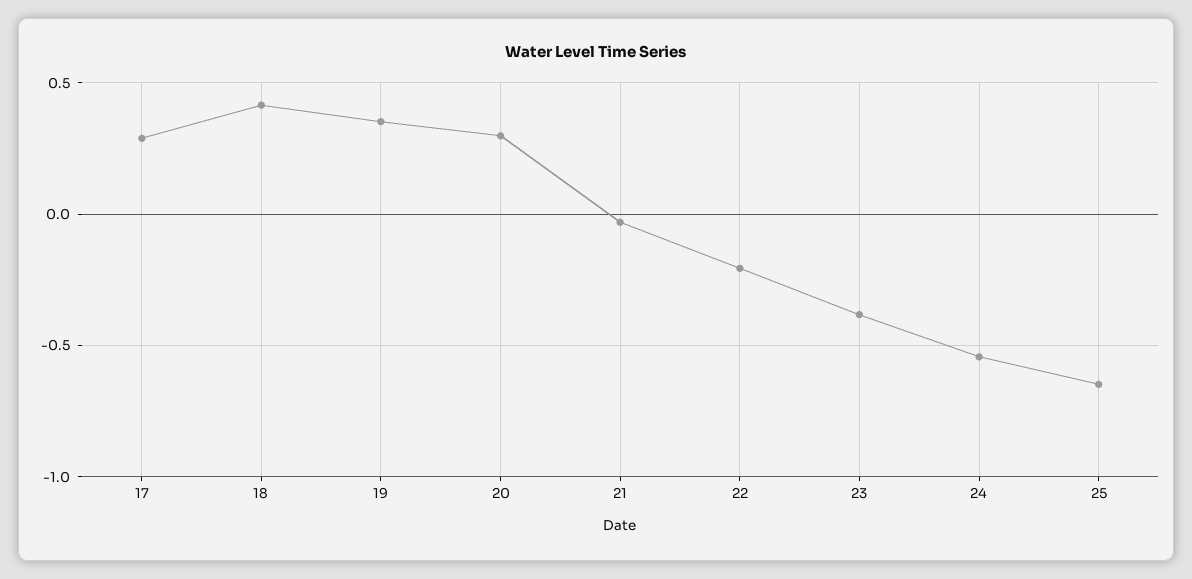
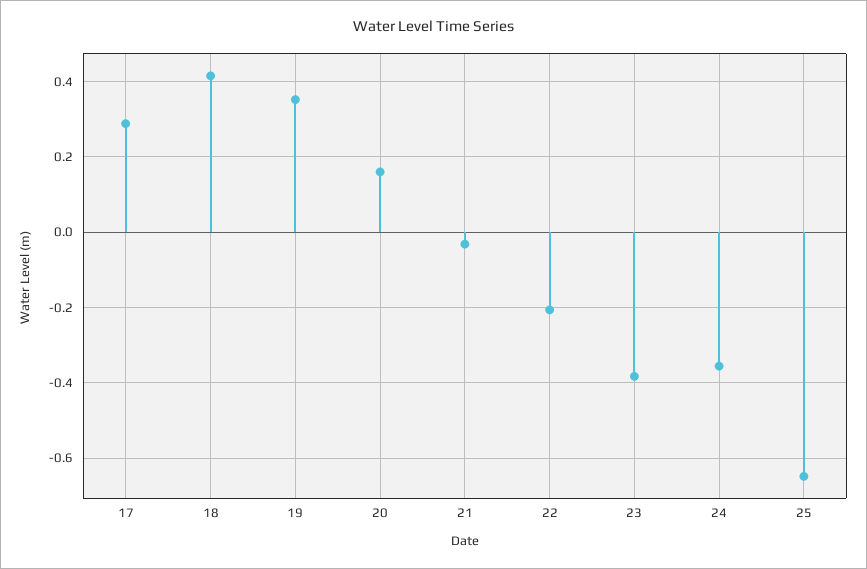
  {
    "17": 0.28,
    "18": 0.42,
    "19": 0.36,
-   "20": 0.3,
+   "20": 0.16,
    "21": -0.04,
    "22": -0.2,
    "23": -0.38,
-   "24": -0.55,
+   "24": -0.36,
    "25": -0.64
  }

